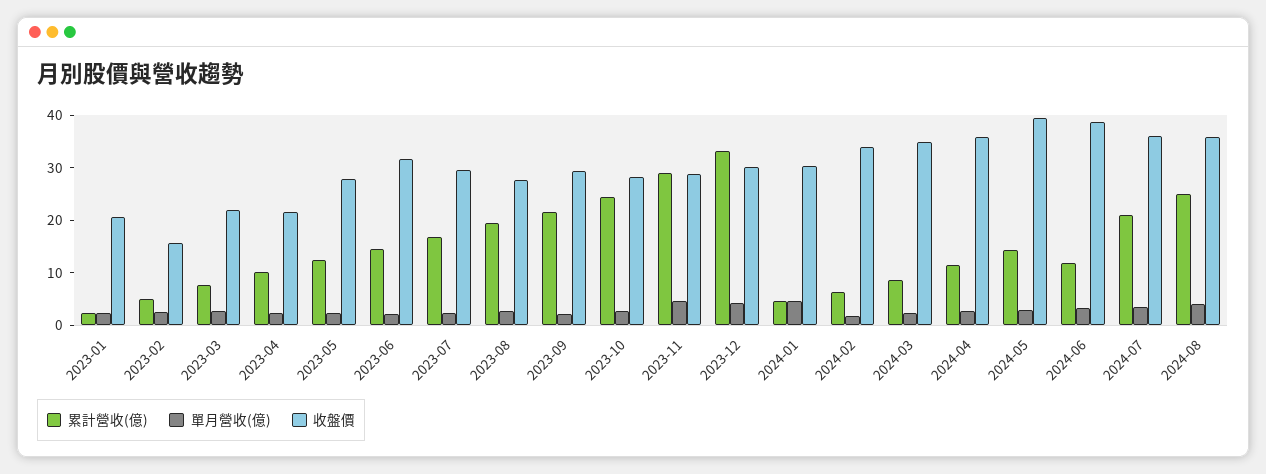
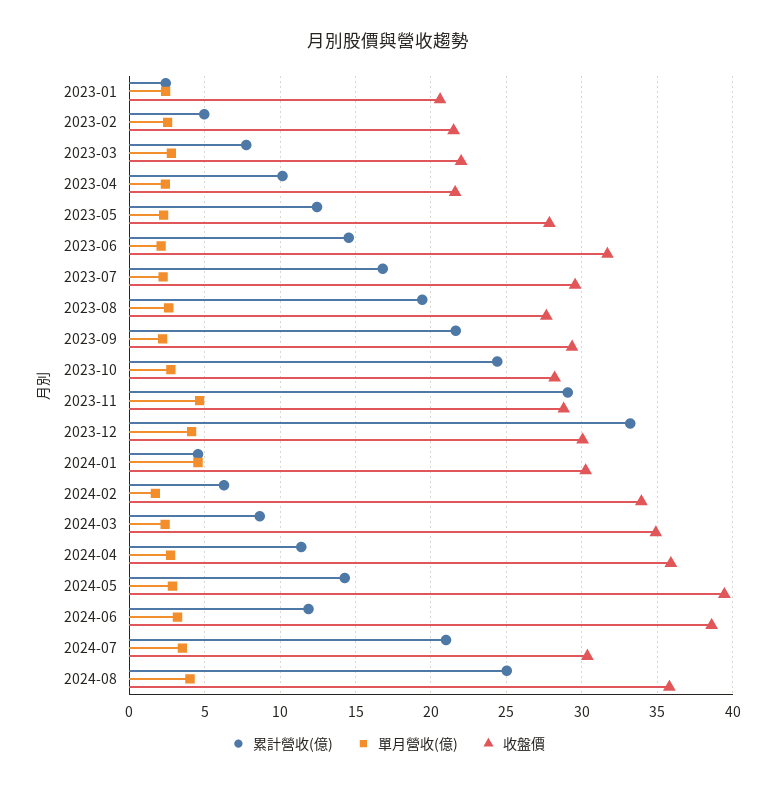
  {
    "累計營收(億)": {
      "2023-01": 2.5,
      "2023-02": 5,
      "2023-03": 8,
      "2023-04": 10,
      "2023-05": 12.5,
      "2023-06": 14.5,
      "2023-07": 17,
      "2023-08": 19.5,
      "2023-09": 21.5,
      "2023-10": 24.5,
      "2023-11": 29,
      "2023-12": 33,
      "2024-01": 4.5,
      "2024-02": 6.5,
      "2024-03": 8.5,
      "2024-04": 11.5,
      "2024-05": 14.5,
      "2024-06": 12,
      "2024-07": 21,
      "2024-08": 25
    },
    "單月營收(億)": {
      "2023-01": 2.5,
      "2023-02": 2.5,
      "2023-03": 3,
      "2023-04": 2.5,
      "2023-05": 2.5,
      "2023-06": 2,
      "2023-07": 2.5,
      "2023-08": 2.5,
      "2023-09": 2,
      "2023-10": 3,
      "2023-11": 4.5,
      "2023-12": 4,
      "2024-01": 4.5,
      "2024-02": 1.5,
      "2024-03": 2.5,
      "2024-04": 3,
      "2024-05": 3,
      "2024-06": 3,
      "2024-07": 3.5,
      "2024-08": 4
    },
    "收盤價": {
      "2023-01": 20.5,
-     "2023-02": 16,
+     "2023-02": 21.5,
      "2023-03": 22,
      "2023-04": 21.5,
      "2023-05": 28,
      "2023-06": 31.5,
      "2023-07": 29.5,
      "2023-08": 27.5,
      "2023-09": 29.5,
      "2023-10": 28,
      "2023-11": 29,
      "2023-12": 30,
      "2024-01": 30.5,
      "2024-02": 34,
      "2024-03": 35,
      "2024-04": 36,
      "2024-05": 39.5,
      "2024-06": 38.5,
-     "2024-07": 36,
+     "2024-07": 30.5,
      "2024-08": 36
    }
  }

